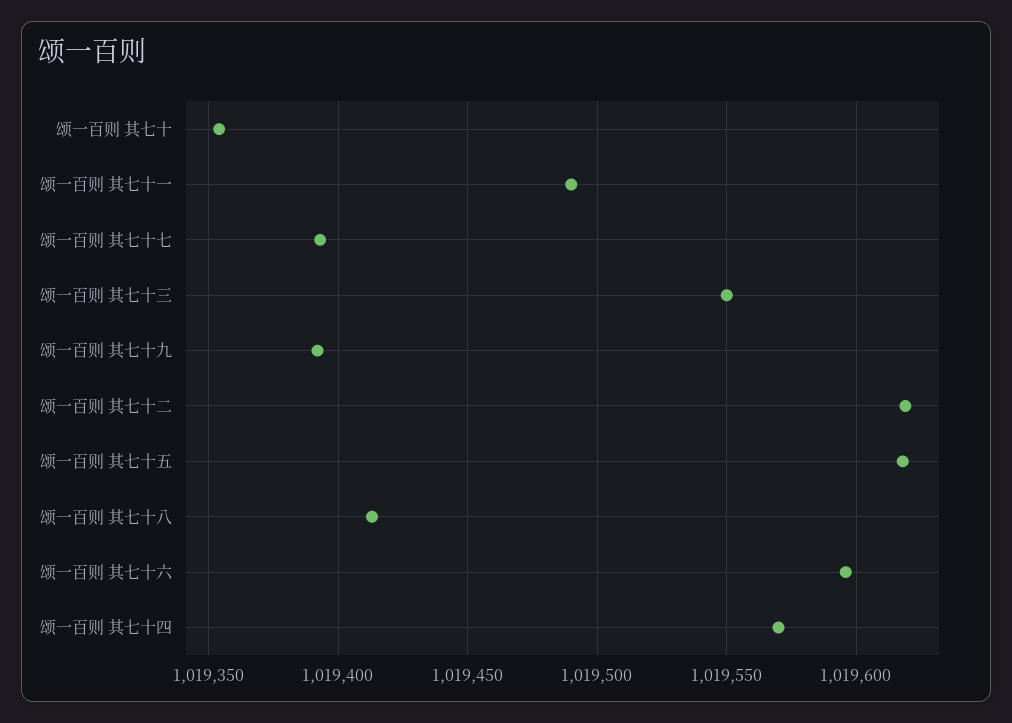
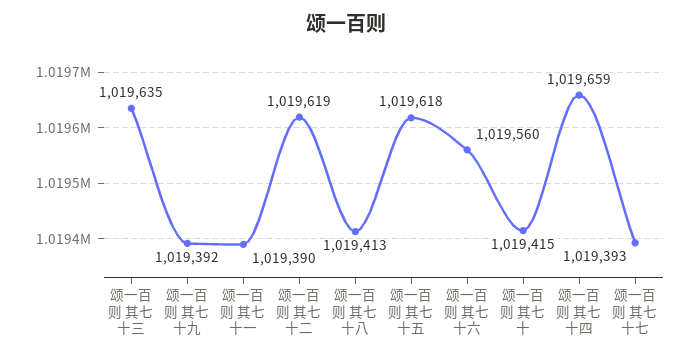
  {
-   "颂一百则 其七十": 1019355,
+   "颂一百则 其七十": 1019415,
-   "颂一百则 其七十一": 1019490,
+   "颂一百则 其七十一": 1019390,
    "颂一百则 其七十七": 1019393,
-   "颂一百则 其七十三": 1019550,
+   "颂一百则 其七十三": 1019635,
    "颂一百则 其七十九": 1019392,
    "颂一百则 其七十二": 1019619,
    "颂一百则 其七十五": 1019618,
    "颂一百则 其七十八": 1019413,
-   "颂一百则 其七十六": 1019595,
+   "颂一百则 其七十六": 1019560,
-   "颂一百则 其七十四": 1019570
+   "颂一百则 其七十四": 1019659
  }

